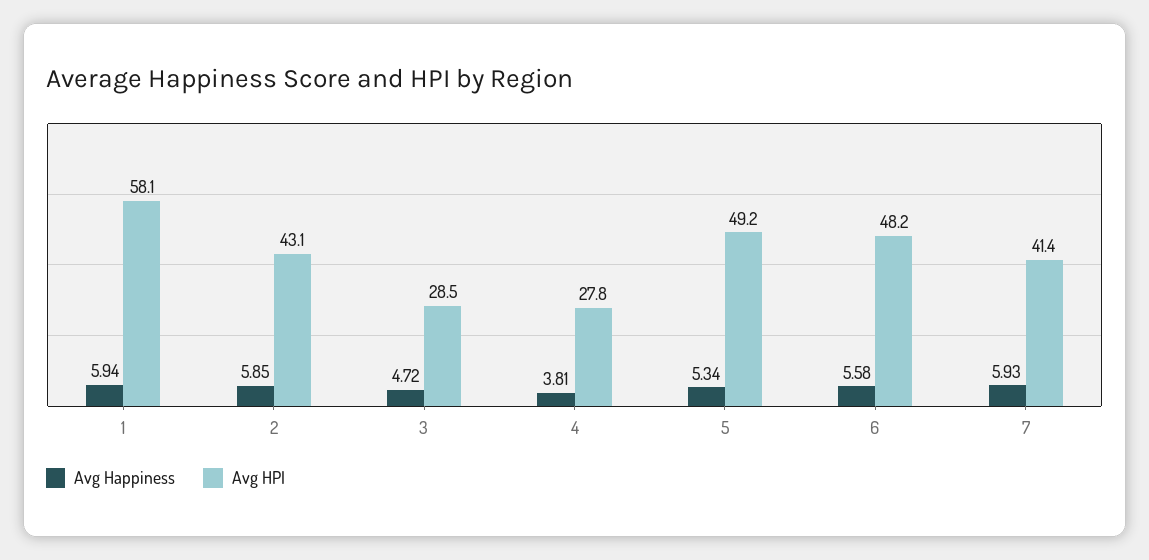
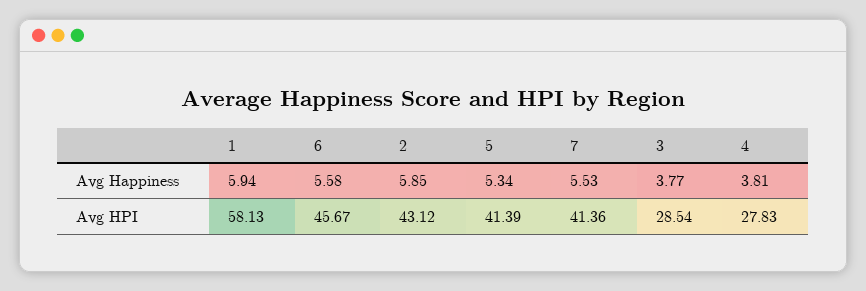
  {
    "Avg Happiness": {
      "1": 5.94,
      "2": 5.85,
-     "3": 4.72,
+     "3": 3.77,
      "4": 3.81,
      "5": 5.34,
      "6": 5.58,
-     "7": 5.93
+     "7": 5.53
    },
    "Avg HPI": {
      "1": 58.13,
      "2": 43.12,
      "3": 28.54,
      "4": 27.83,
-     "5": 49.2,
+     "5": 41.39,
-     "6": 48.2,
+     "6": 45.67,
      "7": 41.36
    }
  }

